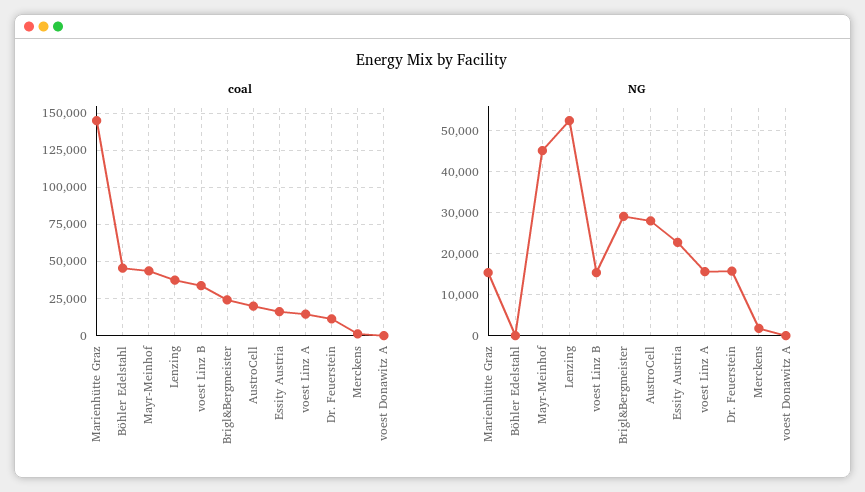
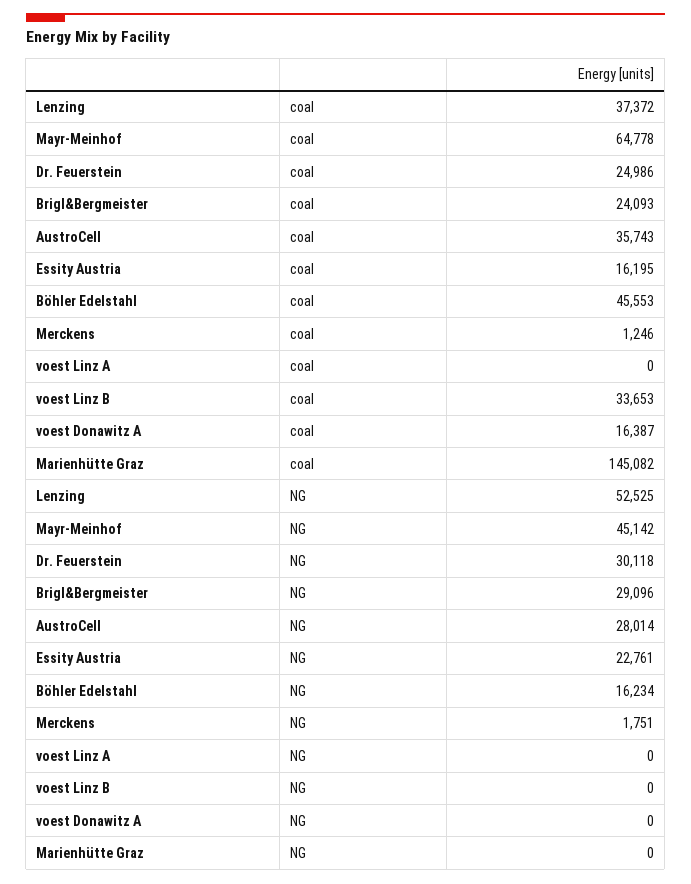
  {
    "coal": {
      "Marienhütte Graz": 145082,
      "Böhler Edelstahl": 45553,
-     "Mayr-Meinhof": 45000,
+     "Mayr-Meinhof": 64778,
      "Lenzing": 37372,
      "voest Linz B": 33653,
      "Brigl&Bergmeister": 24093,
-     "AustroCell": 20000,
+     "AustroCell": 35743,
      "Essity Austria": 16195,
-     "voest Linz A": 15000,
+     "voest Linz A": 0,
-     "Dr. Feuerstein": 10000,
+     "Dr. Feuerstein": 24986,
      "Merckens": 1246,
-     "voest Donawitz A": 0
+     "voest Donawitz A": 16387
    },
    "NG": {
-     "Marienhütte Graz": 16000,
+     "Marienhütte Graz": 0,
-     "Böhler Edelstahl": 0,
+     "Böhler Edelstahl": 16234,
      "Mayr-Meinhof": 45142,
      "Lenzing": 52525,
-     "voest Linz B": 16000,
+     "voest Linz B": 0,
      "Brigl&Bergmeister": 29096,
      "AustroCell": 28014,
      "Essity Austria": 22761,
-     "voest Linz A": 16000,
+     "voest Linz A": 0,
-     "Dr. Feuerstein": 16000,
+     "Dr. Feuerstein": 30118,
      "Merckens": 1751,
      "voest Donawitz A": 0
    }
  }

